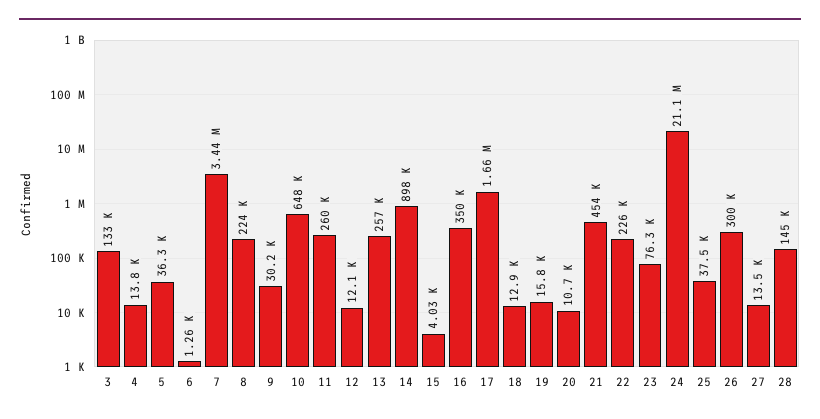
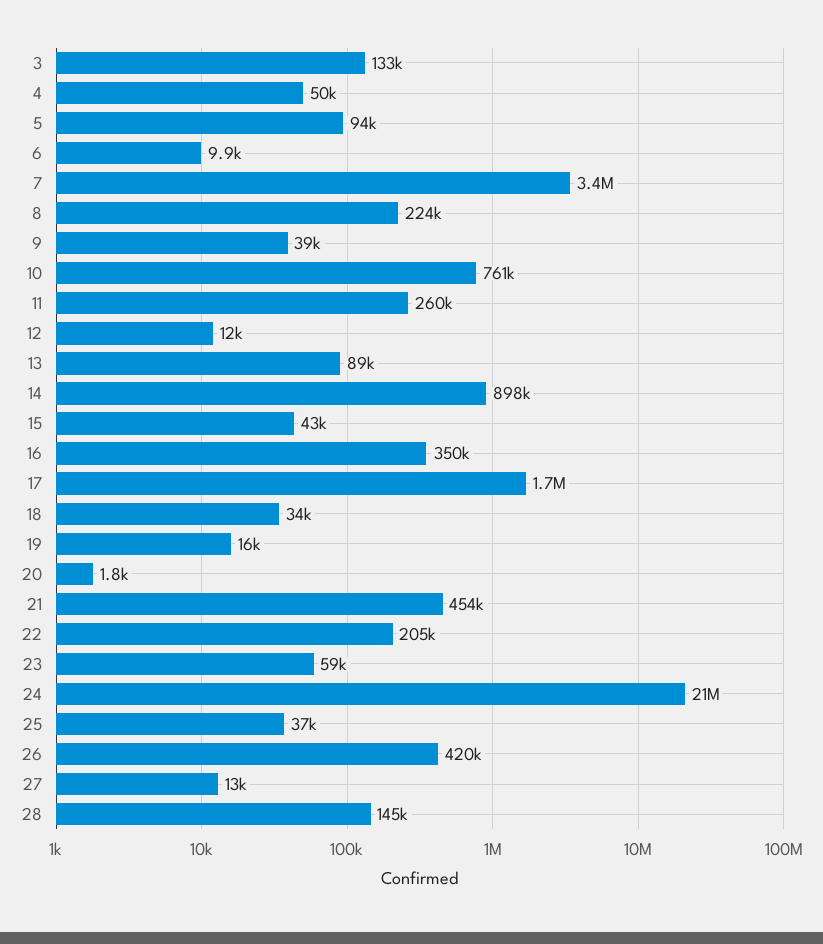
  {
    "3": 133000,
-   "4": 13800,
+   "4": 50000,
-   "5": 36300,
+   "5": 94000,
-   "6": 1260,
+   "6": 9900,
    "7": 3440000,
    "8": 224000,
-   "9": 30200,
+   "9": 39000,
-   "10": 648000,
+   "10": 761000,
    "11": 260000,
    "12": 12100,
-   "13": 257000,
+   "13": 89000,
    "14": 898000,
-   "15": 4030,
+   "15": 43000,
    "16": 350000,
    "17": 1660000,
-   "18": 12900,
+   "18": 34000,
    "19": 15800,
-   "20": 10700,
+   "20": 1800,
    "21": 454000,
-   "22": 226000,
+   "22": 205000,
-   "23": 76300,
+   "23": 59000,
    "24": 21100000,
    "25": 37500,
-   "26": 300000,
+   "26": 420000,
    "27": 13500,
    "28": 145000
  }

